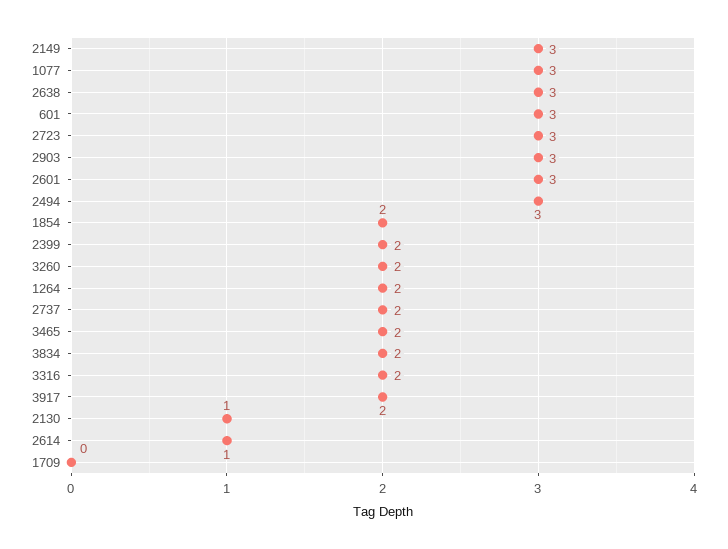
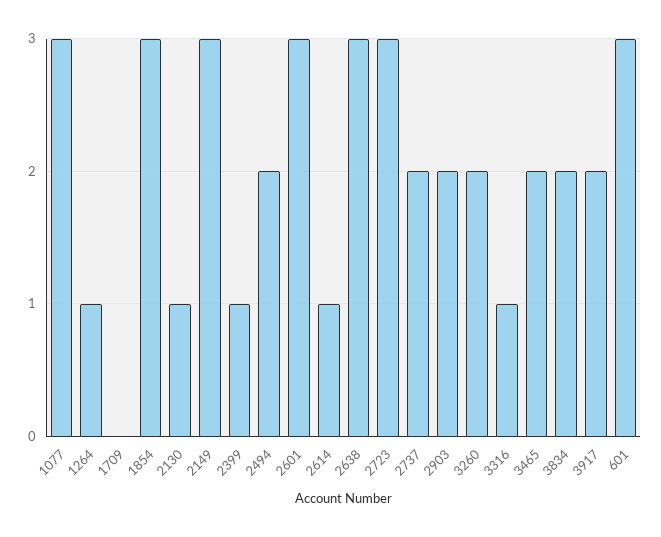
  {
    "2149": 3,
    "1077": 3,
    "2638": 3,
    "601": 3,
    "2723": 3,
-   "2903": 3,
+   "2903": 2,
    "2601": 3,
-   "2494": 3,
+   "2494": 2,
-   "1854": 2,
+   "1854": 3,
-   "2399": 2,
+   "2399": 1,
    "3260": 2,
-   "1264": 2,
+   "1264": 1,
    "2737": 2,
    "3465": 2,
    "3834": 2,
-   "3316": 2,
+   "3316": 1,
    "3917": 2,
    "2130": 1,
    "2614": 1,
    "1709": 0
  }

